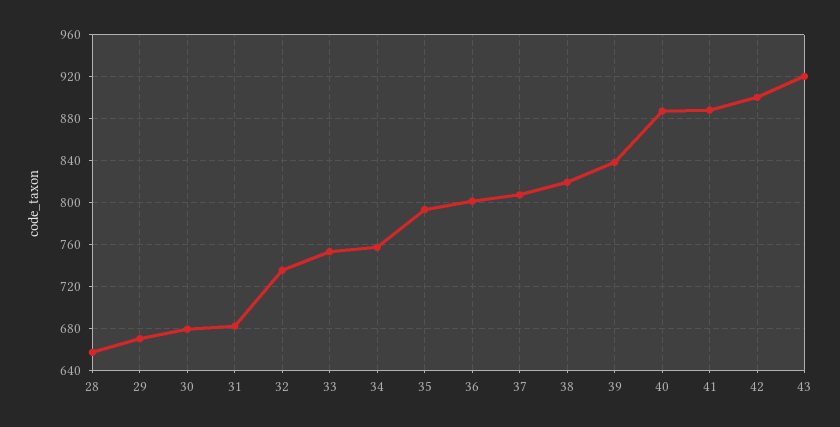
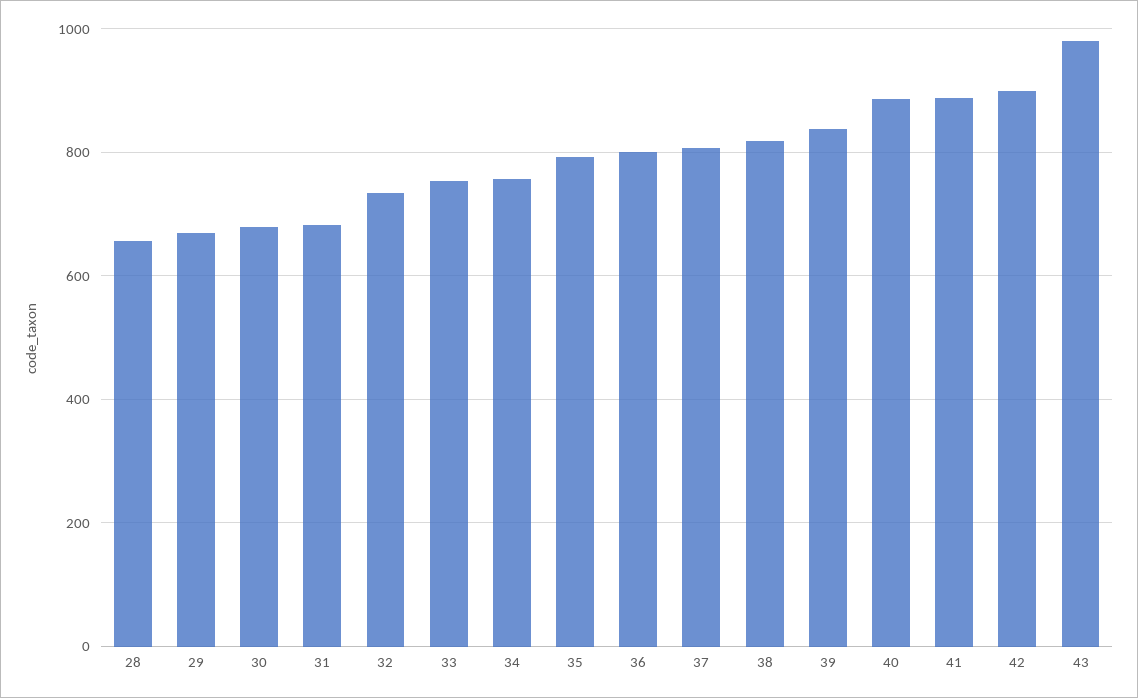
  {
    "28": 660,
    "29": 670,
    "30": 680,
    "31": 680,
    "32": 740,
    "33": 750,
    "34": 760,
    "35": 790,
    "36": 800,
    "37": 810,
    "38": 820,
    "39": 840,
    "40": 890,
    "41": 890,
    "42": 900,
-   "43": 920
+   "43": 980
  }

